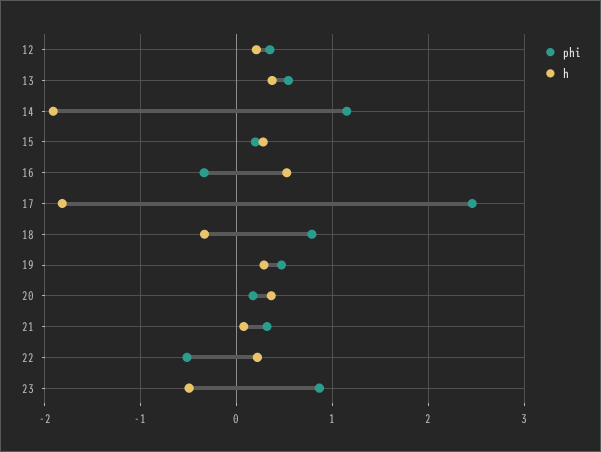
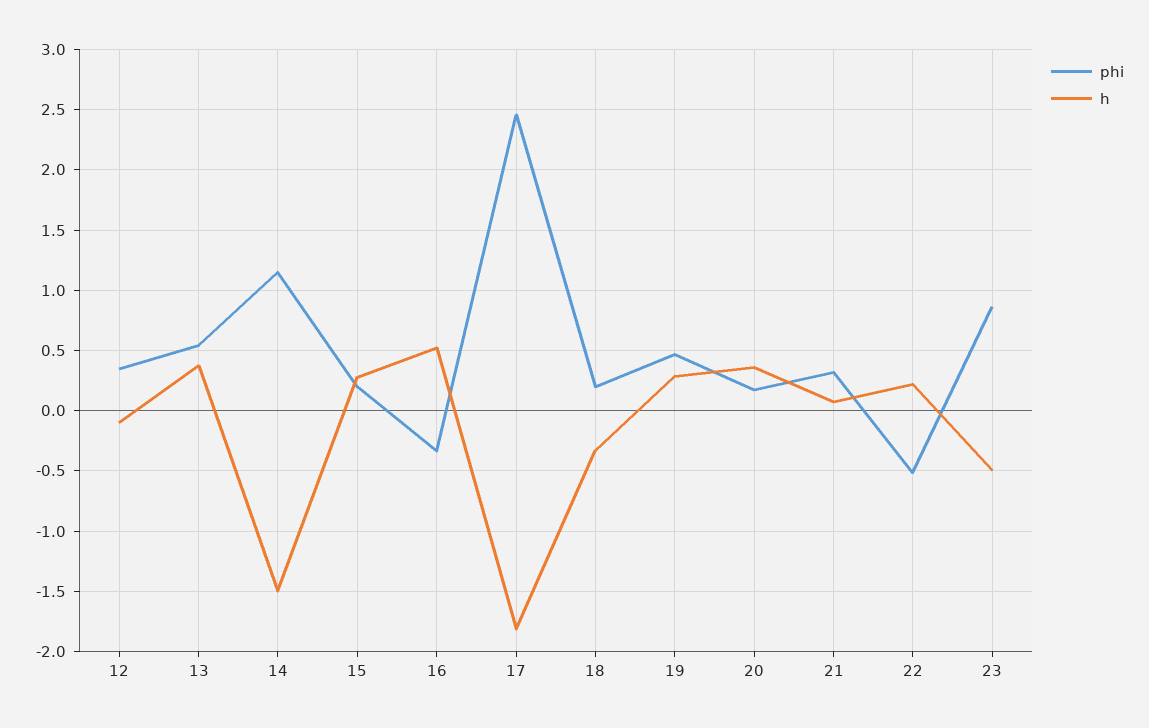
  {
    "phi": {
      "12": 0.35,
      "13": 0.55,
      "14": 1.15,
      "15": 0.2,
      "16": -0.35,
      "17": 2.45,
-     "18": 0.8,
+     "18": 0.2,
      "19": 0.45,
      "20": 0.15,
      "21": 0.3,
      "22": -0.5,
      "23": 0.85
    },
    "h": {
-     "12": 0.2,
+     "12": -0.1,
      "13": 0.35,
-     "14": -1.9,
+     "14": -1.5,
      "15": 0.3,
      "16": 0.5,
      "17": -1.8,
      "18": -0.35,
      "19": 0.3,
      "20": 0.35,
      "21": 0.1,
      "22": 0.2,
      "23": -0.5
    }
  }

